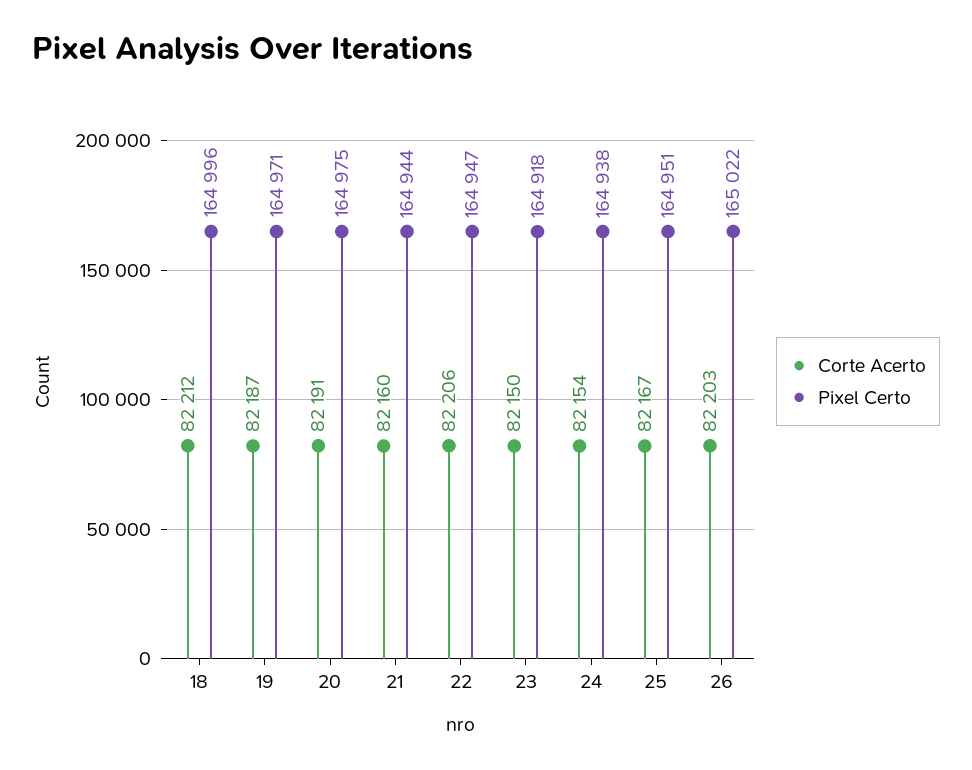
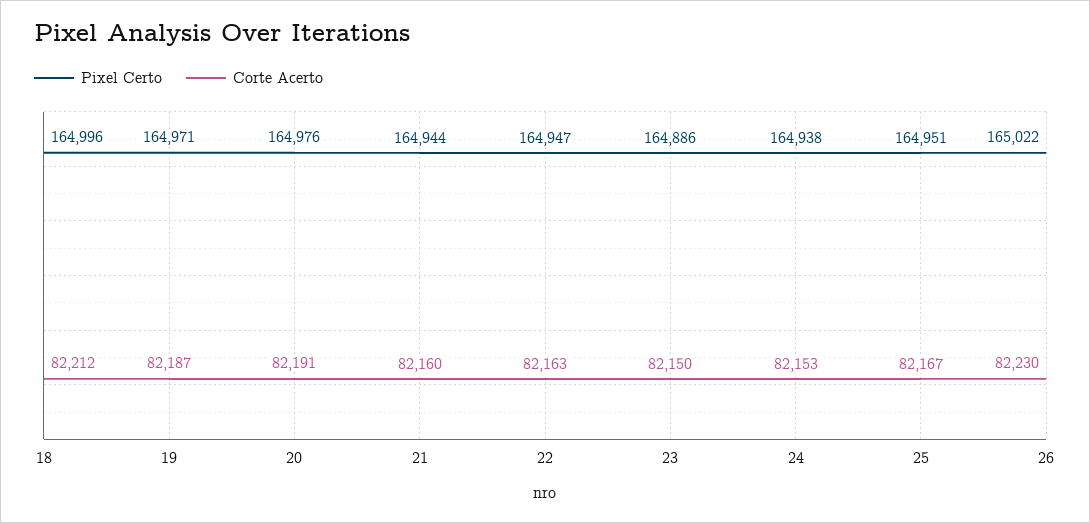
  {
    "Corte Acerto": {
      "18": 82212,
      "19": 82187,
      "20": 82191,
      "21": 82160,
-     "22": 82206,
+     "22": 82163,
      "23": 82150,
-     "24": 82154,
+     "24": 82153,
      "25": 82167,
-     "26": 82203
+     "26": 82230
    },
    "Pixel Certo": {
      "18": 164996,
      "19": 164971,
-     "20": 164975,
+     "20": 164976,
      "21": 164944,
      "22": 164947,
-     "23": 164918,
+     "23": 164886,
      "24": 164938,
      "25": 164951,
      "26": 165022
    }
  }

